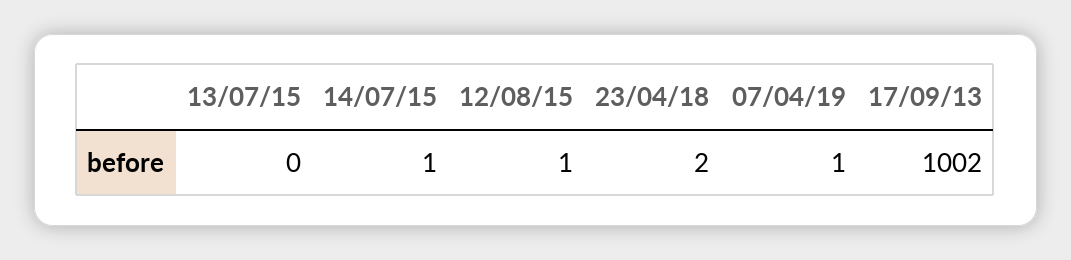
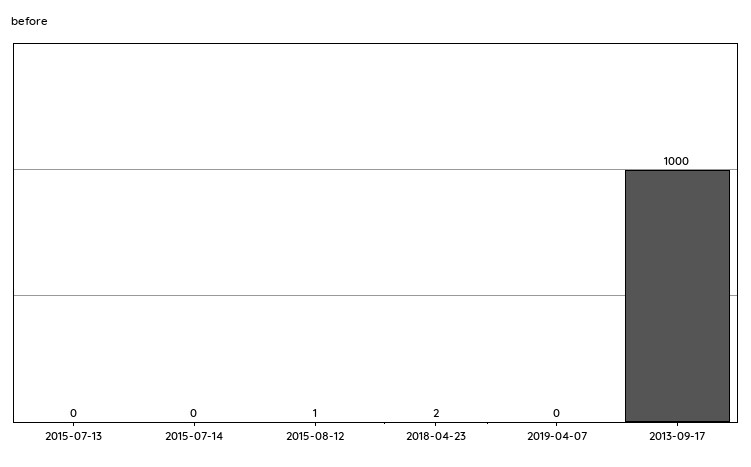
  {
    "13/07/15": 0,
-   "14/07/15": 1,
+   "14/07/15": 0,
    "12/08/15": 1,
    "23/04/18": 2,
-   "07/04/19": 1,
+   "07/04/19": 0,
-   "17/09/13": 1002
+   "17/09/13": 1000
  }

